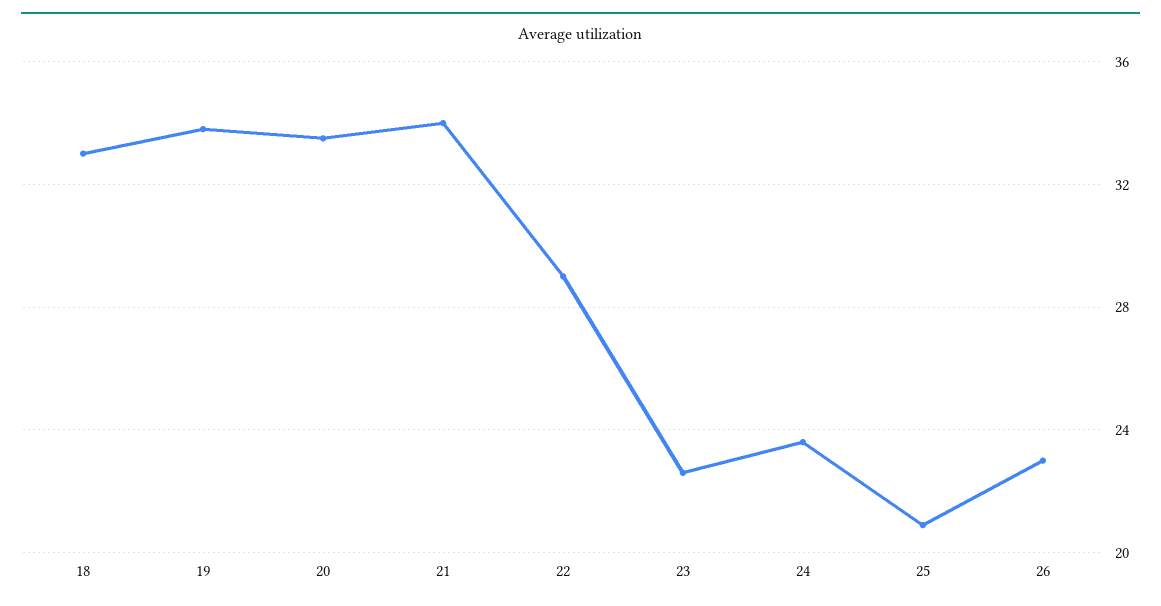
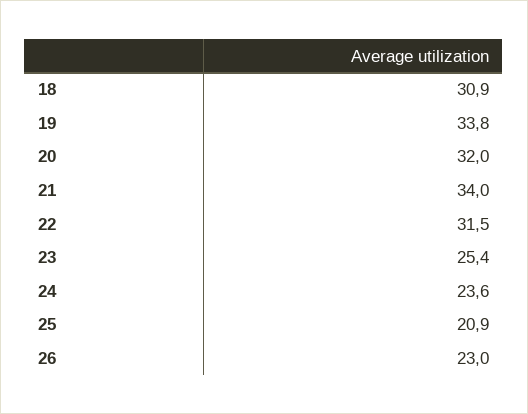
  {
-   "18": 33,
+   "18": 30.9,
    "19": 33.8,
-   "20": 33.5,
+   "20": 32,
    "21": 34,
-   "22": 29,
+   "22": 31.5,
-   "23": 22.5,
+   "23": 25.4,
    "24": 23.6,
    "25": 20.9,
    "26": 23
  }

